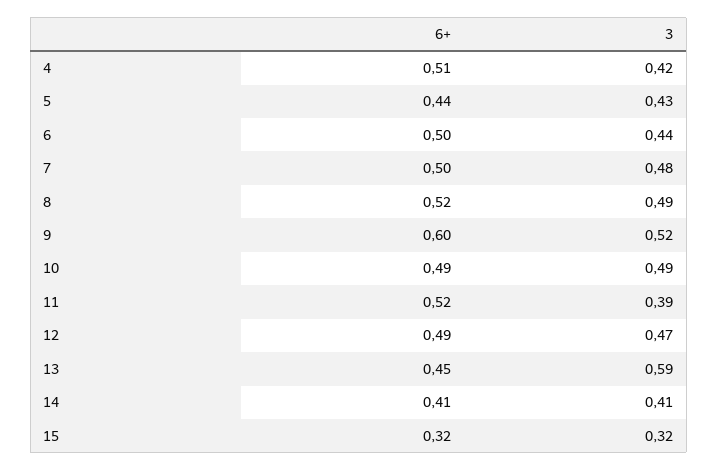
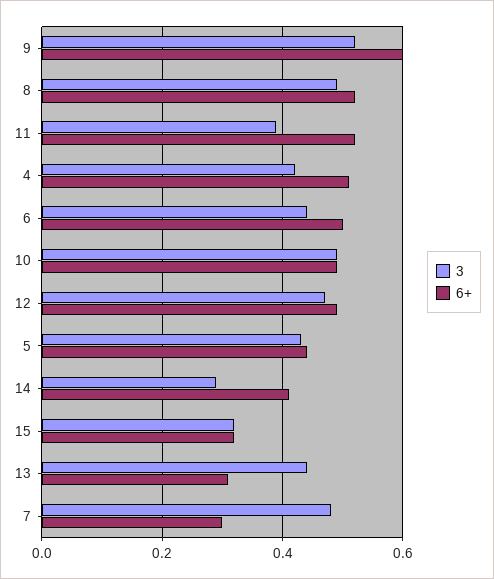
  {
    "6+": {
      "4": 0.51,
      "5": 0.44,
      "6": 0.5,
-     "7": 0.5,
+     "7": 0.3,
      "8": 0.52,
      "9": 0.6,
      "10": 0.49,
      "11": 0.52,
      "12": 0.49,
-     "13": 0.45,
+     "13": 0.3,
      "14": 0.41,
      "15": 0.32
    },
    "3": {
      "4": 0.42,
      "5": 0.43,
      "6": 0.44,
      "7": 0.48,
      "8": 0.49,
      "9": 0.52,
      "10": 0.49,
      "11": 0.39,
      "12": 0.47,
-     "13": 0.59,
+     "13": 0.45,
-     "14": 0.41,
+     "14": 0.3,
      "15": 0.32
    }
  }

